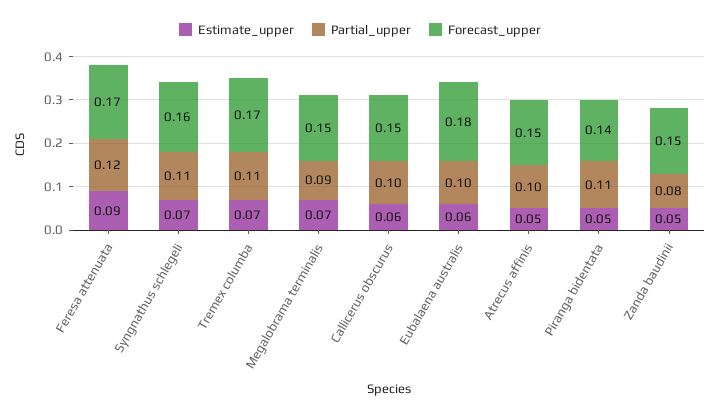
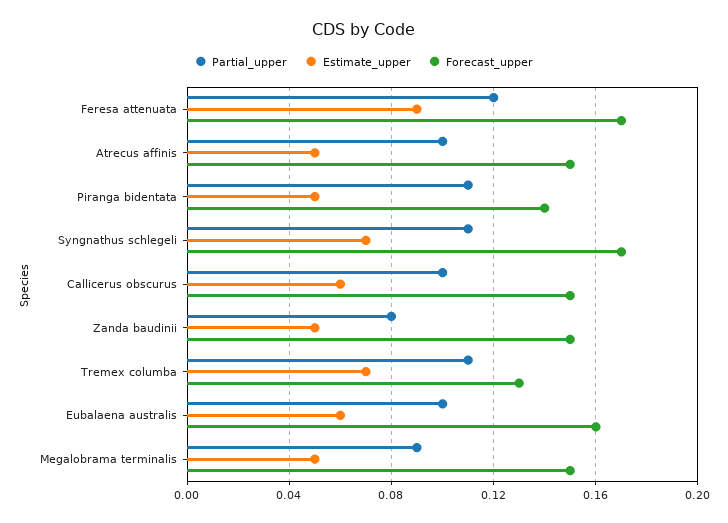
  {
    "Estimate_upper": {
      "Feresa attenuata": 0.09,
      "Syngnathus schlegeli": 0.07,
      "Tremex columba": 0.07,
-     "Megalobrama terminalis": 0.07,
+     "Megalobrama terminalis": 0.05,
      "Callicerus obscurus": 0.06,
      "Eubalaena australis": 0.06,
      "Atrecus affinis": 0.05,
      "Piranga bidentata": 0.05,
      "Zanda baudinii": 0.05
    },
    "Partial_upper": {
      "Feresa attenuata": 0.12,
      "Syngnathus schlegeli": 0.11,
      "Tremex columba": 0.11,
      "Megalobrama terminalis": 0.09,
      "Callicerus obscurus": 0.1,
      "Eubalaena australis": 0.1,
      "Atrecus affinis": 0.1,
      "Piranga bidentata": 0.11,
      "Zanda baudinii": 0.08
    },
    "Forecast_upper": {
      "Feresa attenuata": 0.17,
-     "Syngnathus schlegeli": 0.16,
+     "Syngnathus schlegeli": 0.17,
-     "Tremex columba": 0.17,
+     "Tremex columba": 0.13,
      "Megalobrama terminalis": 0.15,
      "Callicerus obscurus": 0.15,
-     "Eubalaena australis": 0.18,
+     "Eubalaena australis": 0.16,
      "Atrecus affinis": 0.15,
      "Piranga bidentata": 0.14,
      "Zanda baudinii": 0.15
    }
  }

